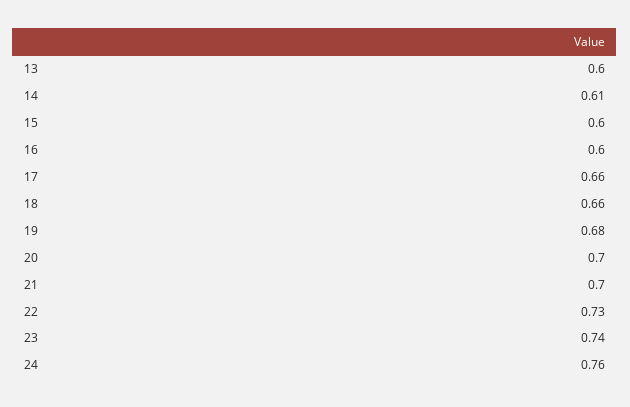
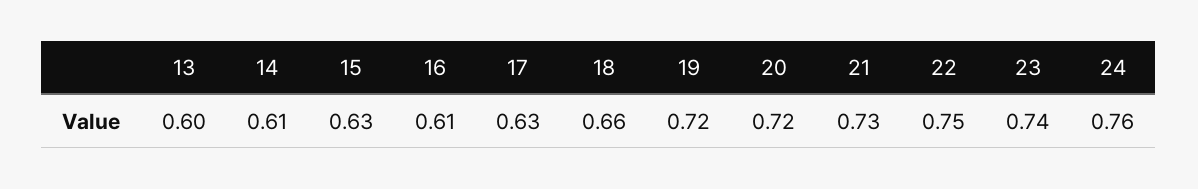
  {
    "13": 0.6,
    "14": 0.61,
-   "15": 0.6,
+   "15": 0.63,
-   "16": 0.6,
+   "16": 0.61,
-   "17": 0.66,
+   "17": 0.63,
    "18": 0.66,
-   "19": 0.68,
+   "19": 0.72,
-   "20": 0.7,
+   "20": 0.72,
-   "21": 0.7,
+   "21": 0.73,
-   "22": 0.73,
+   "22": 0.75,
    "23": 0.74,
    "24": 0.76
  }

